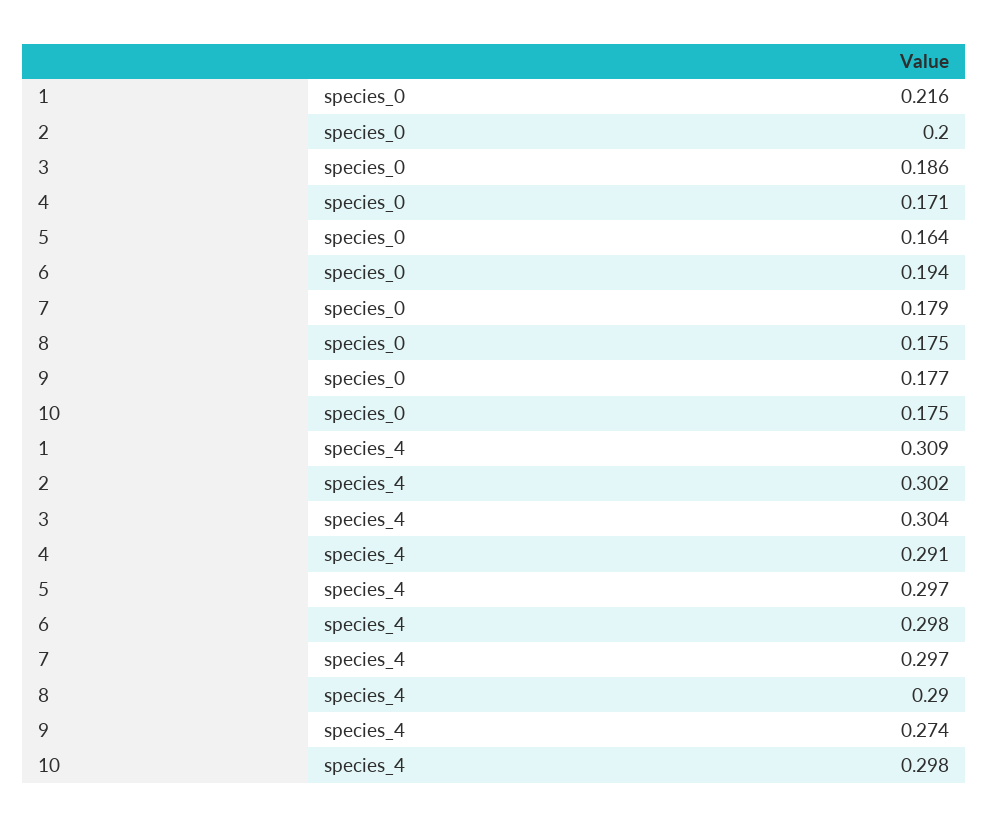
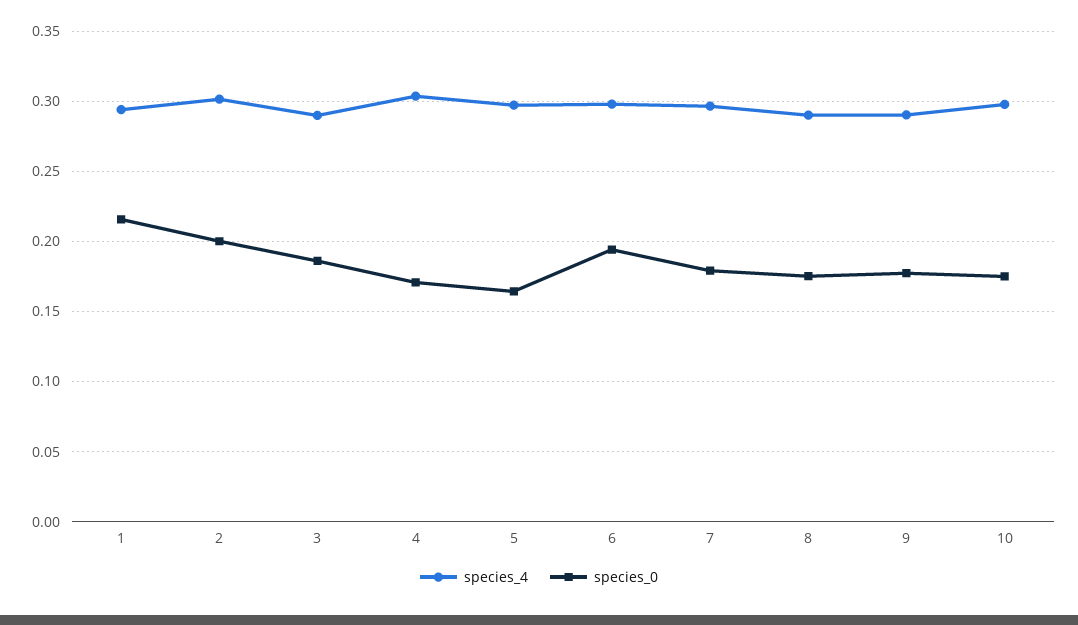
  {
    "species_0": {
      "1": 0.216,
      "2": 0.2,
      "3": 0.186,
      "4": 0.171,
      "5": 0.164,
      "6": 0.194,
      "7": 0.179,
      "8": 0.175,
      "9": 0.177,
      "10": 0.175
    },
    "species_4": {
-     "1": 0.309,
+     "1": 0.295,
      "2": 0.302,
-     "3": 0.304,
+     "3": 0.29,
-     "4": 0.291,
+     "4": 0.305,
      "5": 0.297,
      "6": 0.298,
      "7": 0.297,
      "8": 0.29,
-     "9": 0.274,
+     "9": 0.29,
      "10": 0.298
    }
  }

